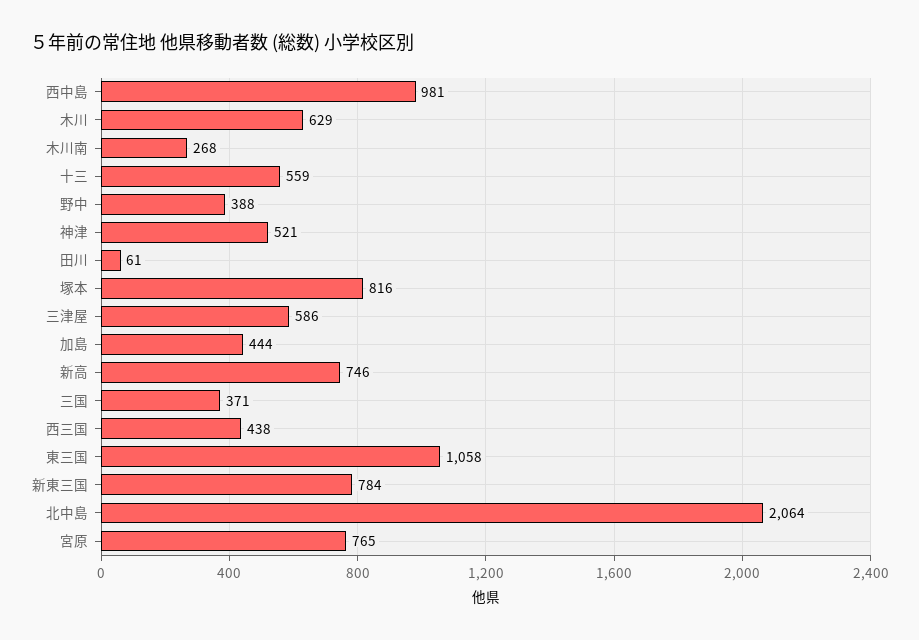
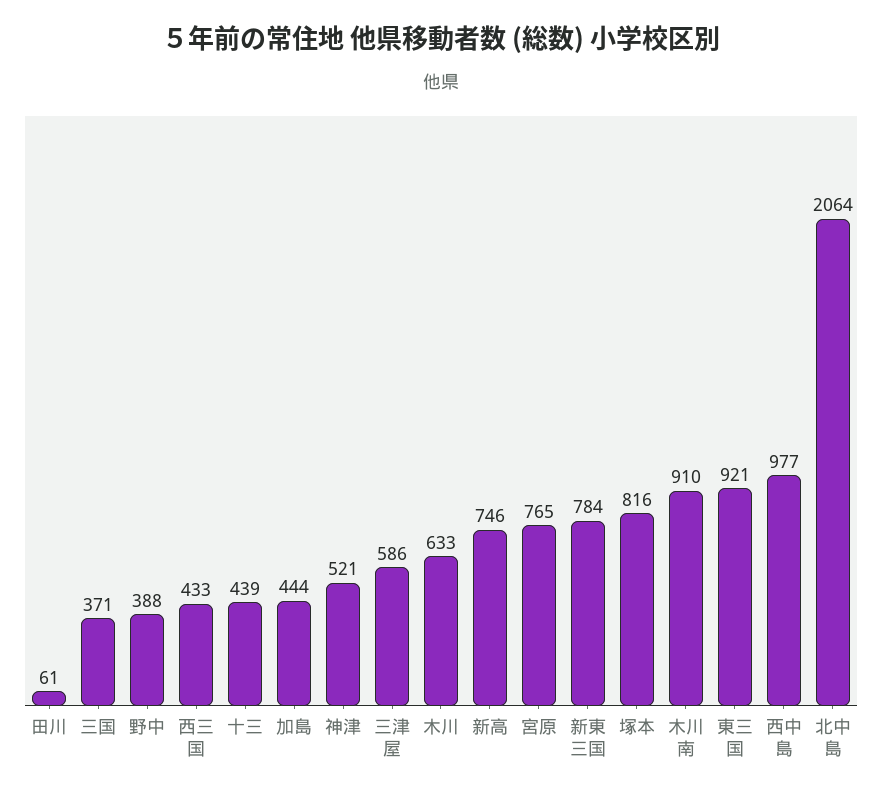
  {
-   "西中島": 981,
+   "西中島": 977,
-   "木川": 629,
+   "木川": 633,
-   "木川南": 268,
+   "木川南": 910,
-   "十三": 559,
+   "十三": 439,
    "野中": 388,
    "神津": 521,
    "田川": 61,
    "塚本": 816,
    "三津屋": 586,
    "加島": 444,
    "新高": 746,
    "三国": 371,
-   "西三国": 438,
+   "西三国": 433,
-   "東三国": 1058,
+   "東三国": 921,
    "新東三国": 784,
    "北中島": 2064,
    "宮原": 765
  }

